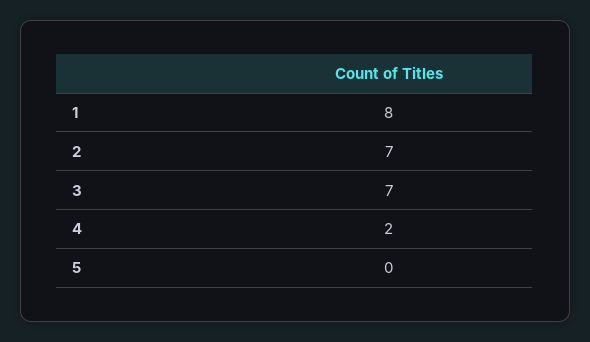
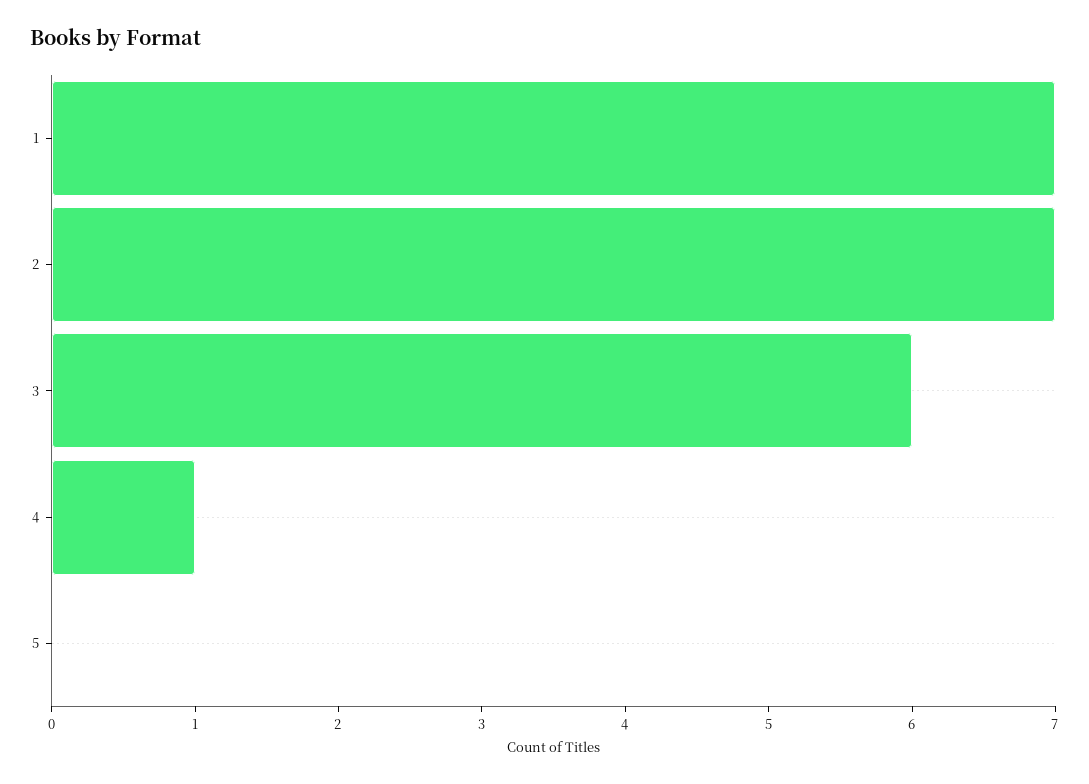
  {
-   "1": 8,
+   "1": 7,
    "2": 7,
-   "3": 7,
+   "3": 6,
-   "4": 2,
+   "4": 1,
    "5": 0
  }

